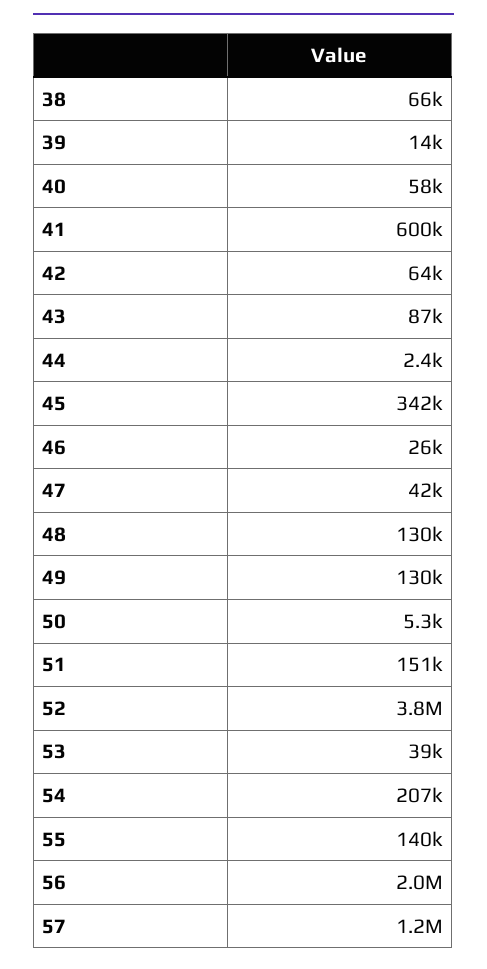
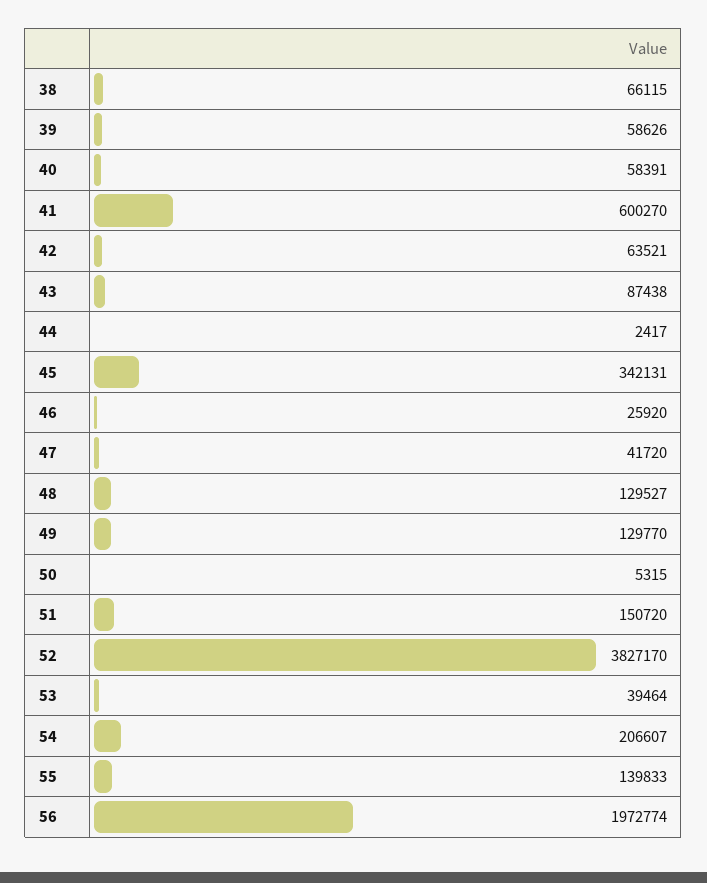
  {
    "38": 66115,
-   "39": 14000,
+   "39": 58626,
    "40": 58391,
    "41": 600270,
    "42": 63521,
    "43": 87438,
    "44": 2417,
    "45": 342131,
    "46": 25920,
    "47": 41720,
    "48": 129527,
    "49": 129770,
    "50": 5315,
    "51": 150720,
    "52": 3827170,
    "53": 39464,
    "54": 206607,
    "55": 139833,
-   "56": 1972774,
+   "56": 1972774
-   "57": 1200000
  }

